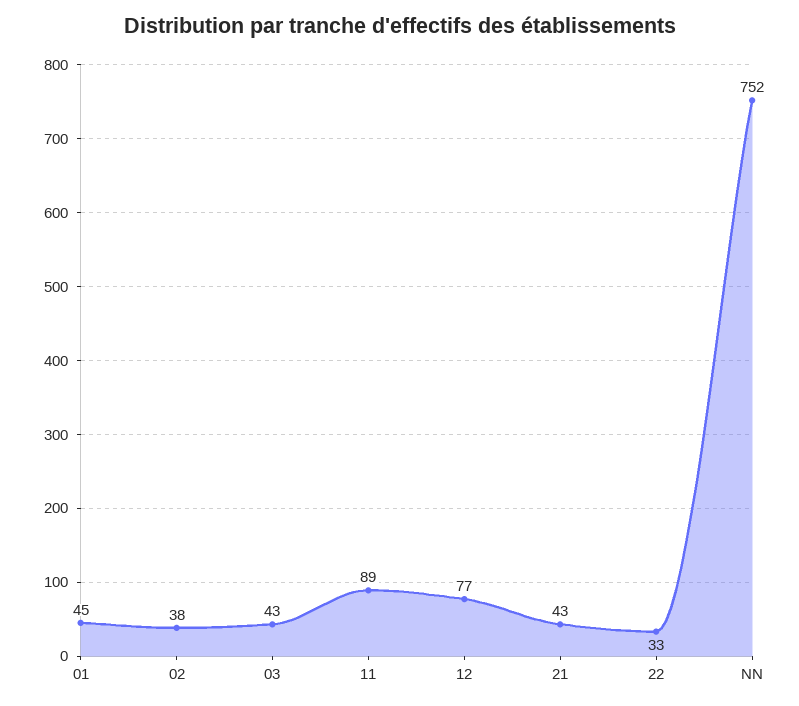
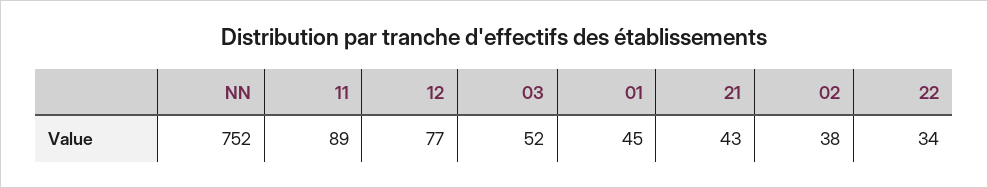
  {
    "01": 45,
    "02": 38,
-   "03": 43,
+   "03": 52,
    "11": 89,
    "12": 77,
    "21": 43,
-   "22": 33,
+   "22": 34,
    "NN": 752
  }

